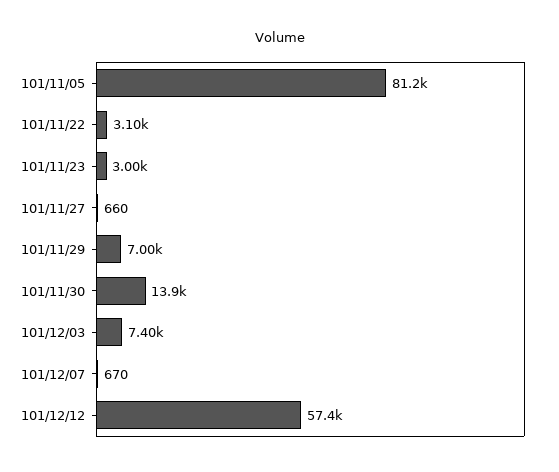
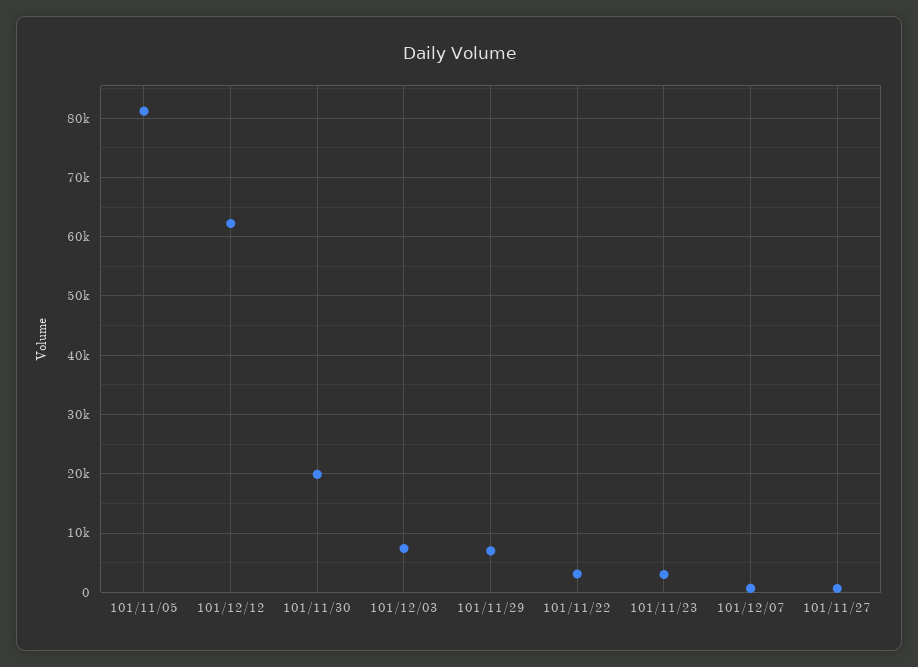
  {
    "101/11/05": 81200,
    "101/11/22": 3100,
    "101/11/23": 3000,
    "101/11/27": 660,
    "101/11/29": 7000,
-   "101/11/30": 13900,
+   "101/11/30": 20000,
    "101/12/03": 7400,
    "101/12/07": 670,
-   "101/12/12": 57400
+   "101/12/12": 62000
  }

